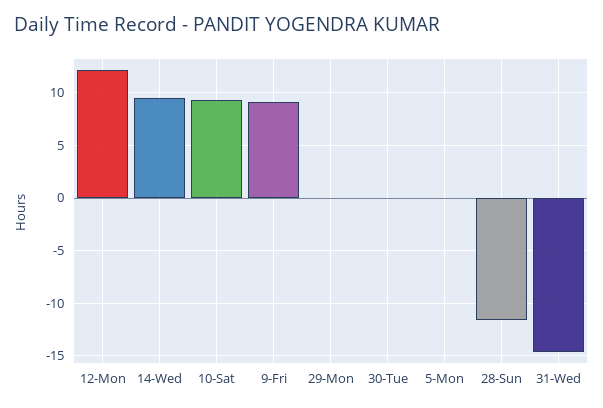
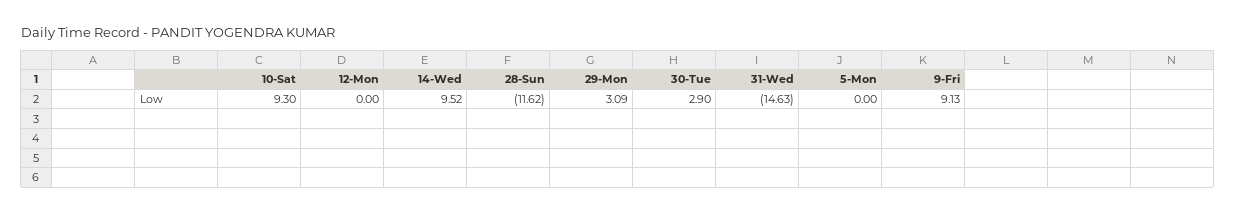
  {
-   "12-Mon": 12,
+   "12-Mon": 0,
    "14-Wed": 9.52,
    "10-Sat": 9.3,
    "9-Fri": 9.13,
-   "29-Mon": 0,
+   "29-Mon": 3.09,
-   "30-Tue": 0,
+   "30-Tue": 2.9,
    "5-Mon": 0,
    "28-Sun": -11.62,
    "31-Wed": -14.63
  }

